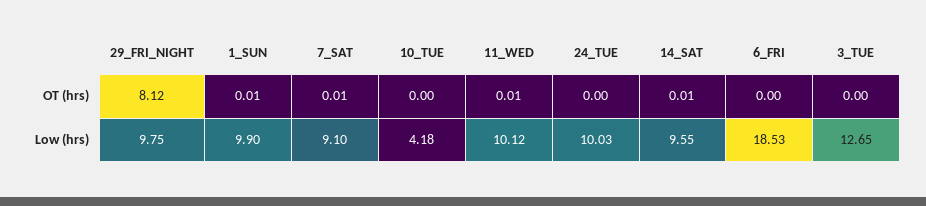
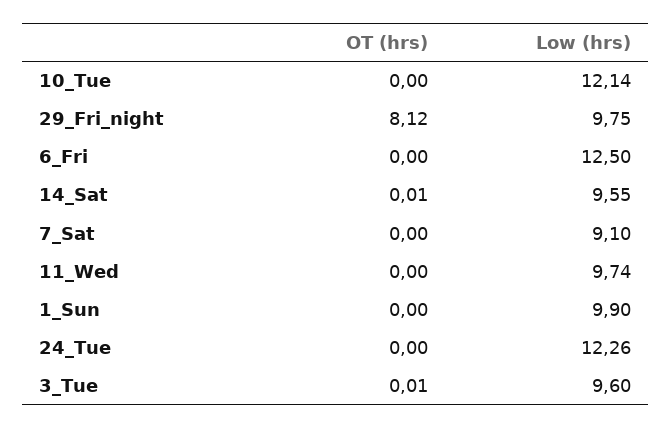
  {
    "29_FRI_NIGHT": {
      "OT (hrs)": 8.12,
      "Low (hrs)": 9.75
    },
    "1_SUN": {
-     "OT (hrs)": 0.01,
+     "OT (hrs)": 0,
      "Low (hrs)": 9.9
    },
    "7_SAT": {
-     "OT (hrs)": 0.01,
+     "OT (hrs)": 0,
      "Low (hrs)": 9.1
    },
    "10_TUE": {
      "OT (hrs)": 0,
-     "Low (hrs)": 4.18
+     "Low (hrs)": 12.14
    },
    "11_WED": {
-     "OT (hrs)": 0.01,
+     "OT (hrs)": 0,
-     "Low (hrs)": 10.12
+     "Low (hrs)": 9.74
    },
    "24_TUE": {
      "OT (hrs)": 0,
-     "Low (hrs)": 10.03
+     "Low (hrs)": 12.26
    },
    "14_SAT": {
      "OT (hrs)": 0.01,
      "Low (hrs)": 9.55
    },
    "6_FRI": {
      "OT (hrs)": 0,
-     "Low (hrs)": 18.53
+     "Low (hrs)": 12.5
    },
    "3_TUE": {
-     "OT (hrs)": 0,
+     "OT (hrs)": 0.01,
-     "Low (hrs)": 12.65
+     "Low (hrs)": 9.6
    }
  }

